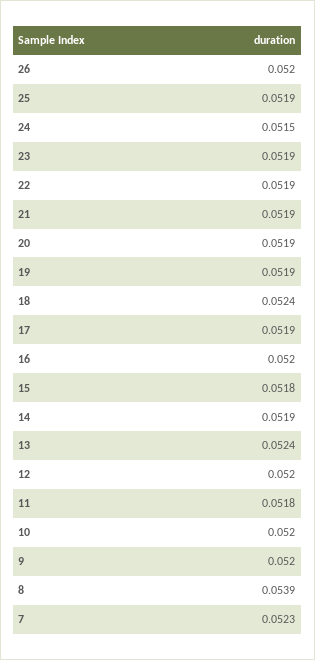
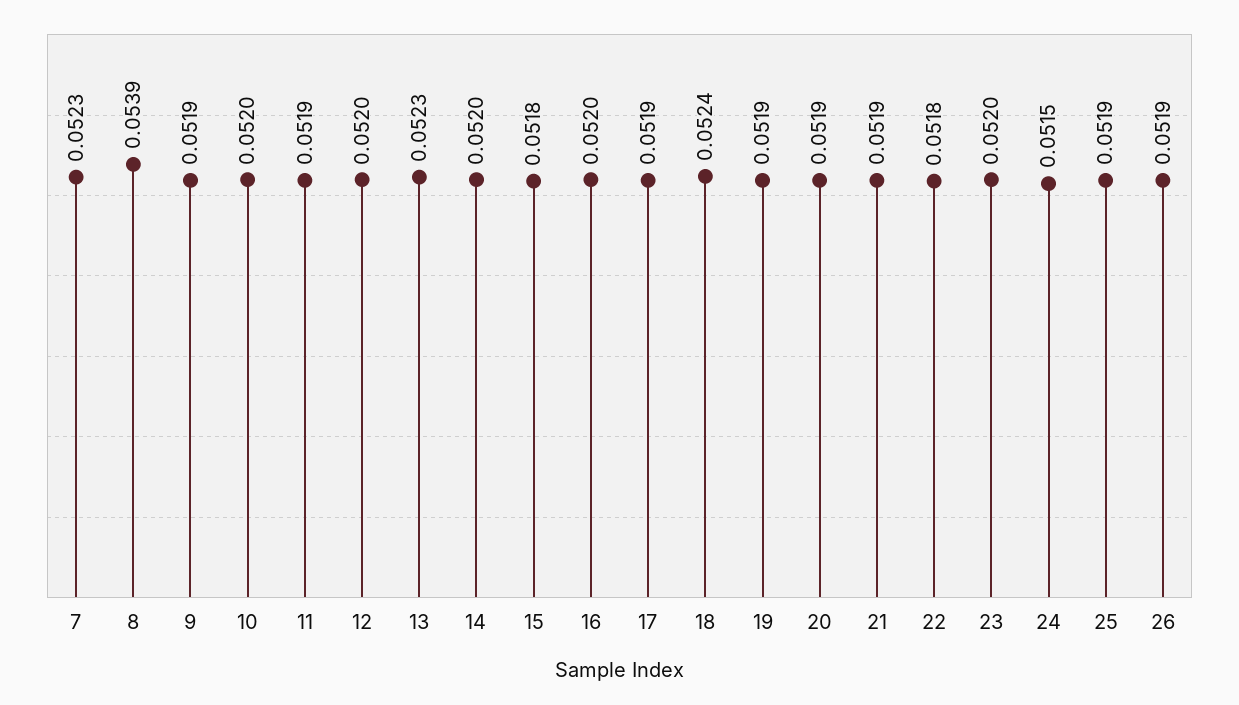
  {
-   "26": 0.052,
+   "26": 0.0519,
    "25": 0.0519,
    "24": 0.0515,
-   "23": 0.0519,
+   "23": 0.052,
-   "22": 0.0519,
+   "22": 0.0518,
    "21": 0.0519,
    "20": 0.0519,
    "19": 0.0519,
    "18": 0.0524,
    "17": 0.0519,
    "16": 0.052,
    "15": 0.0518,
-   "14": 0.0519,
+   "14": 0.052,
-   "13": 0.0524,
+   "13": 0.0523,
    "12": 0.052,
-   "11": 0.0518,
+   "11": 0.0519,
    "10": 0.052,
-   "9": 0.052,
+   "9": 0.0519,
    "8": 0.0539,
    "7": 0.0523
  }

